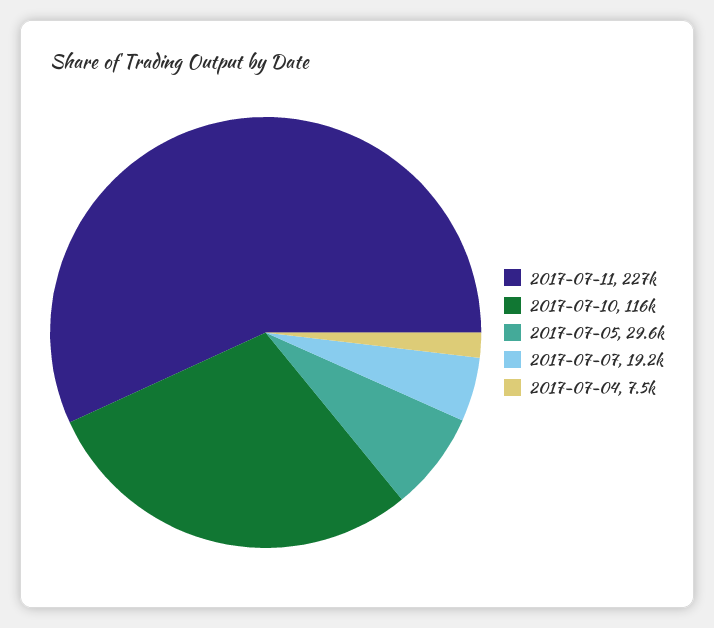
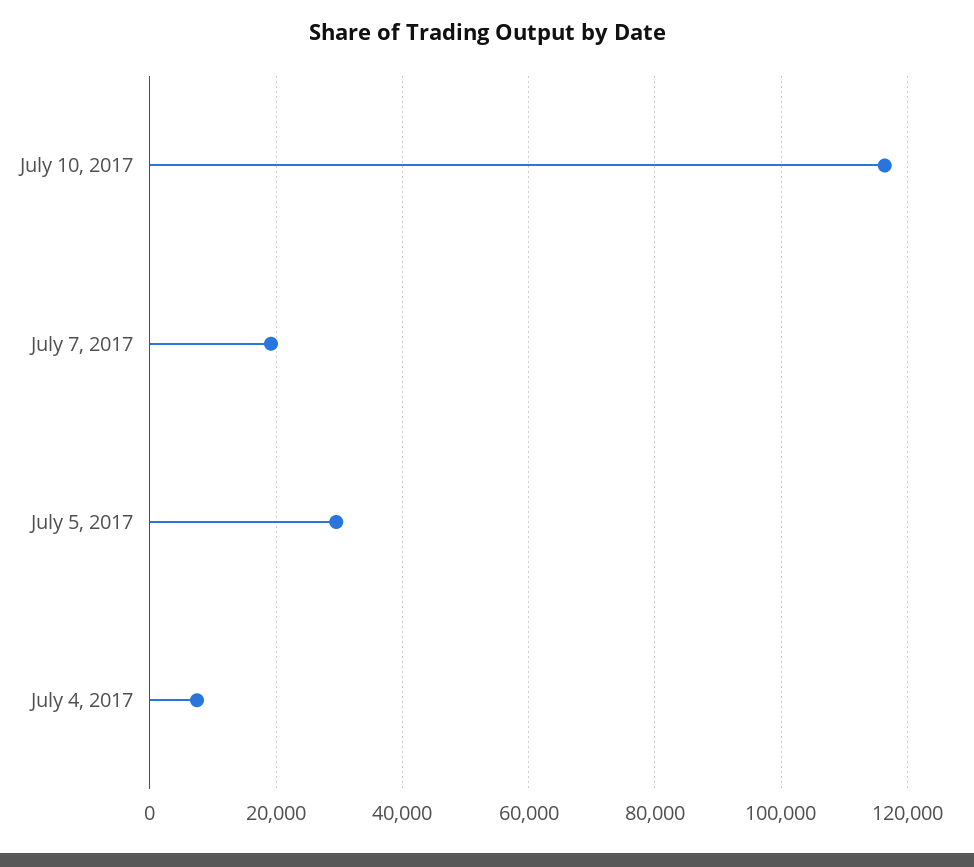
  {
-   "2017-07-11": 227000,
    "2017-07-10": 116000,
    "2017-07-05": 29600,
    "2017-07-07": 19200,
    "2017-07-04": 7500
  }

